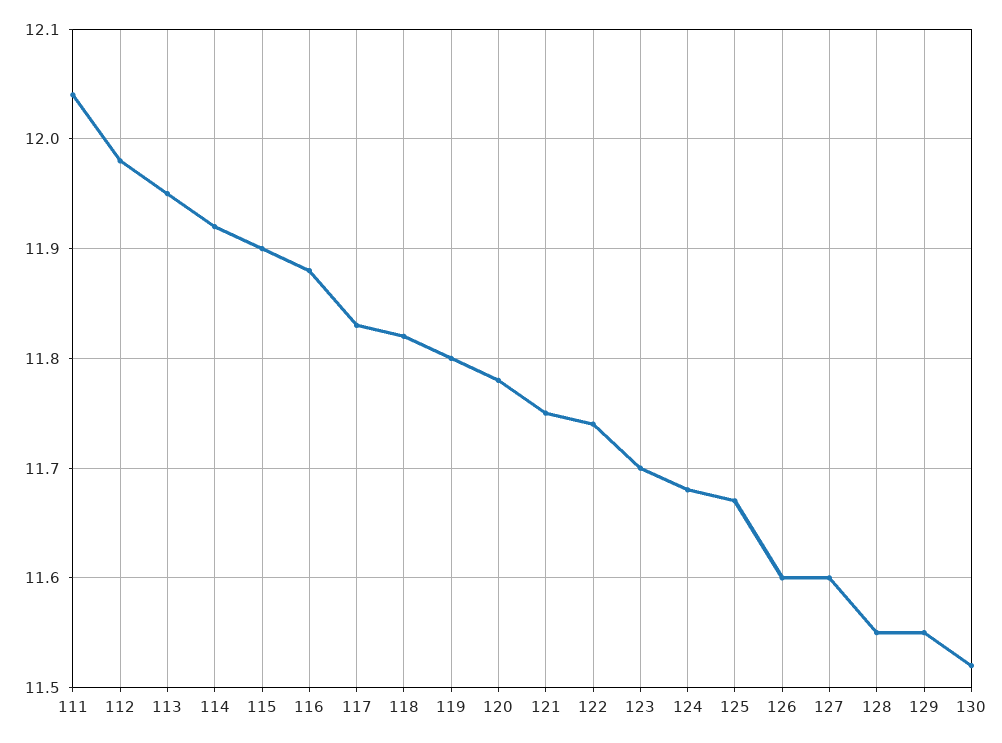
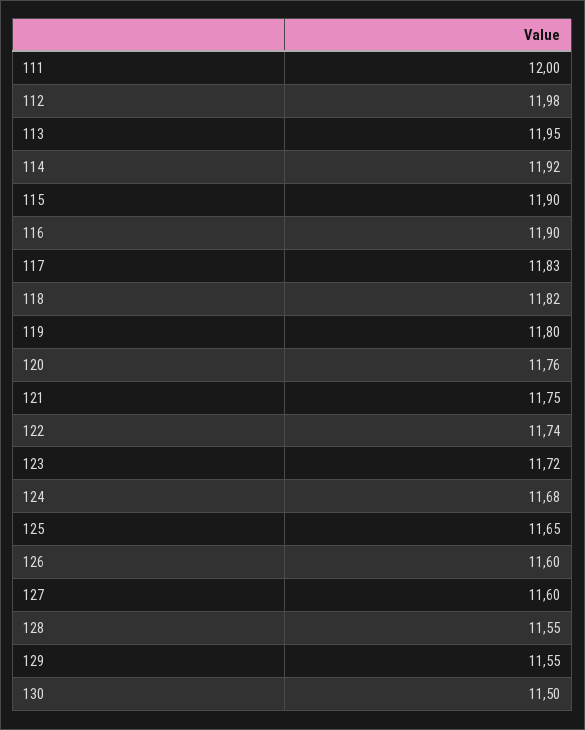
  {
-   "111": 12.04,
+   "111": 12,
    "112": 11.98,
    "113": 11.95,
    "114": 11.92,
    "115": 11.9,
-   "116": 11.88,
+   "116": 11.9,
    "117": 11.83,
    "118": 11.82,
    "119": 11.8,
-   "120": 11.78,
+   "120": 11.76,
    "121": 11.75,
    "122": 11.74,
-   "123": 11.7,
+   "123": 11.72,
    "124": 11.68,
-   "125": 11.67,
+   "125": 11.65,
    "126": 11.6,
    "127": 11.6,
    "128": 11.55,
    "129": 11.55,
-   "130": 11.52
+   "130": 11.5
  }

